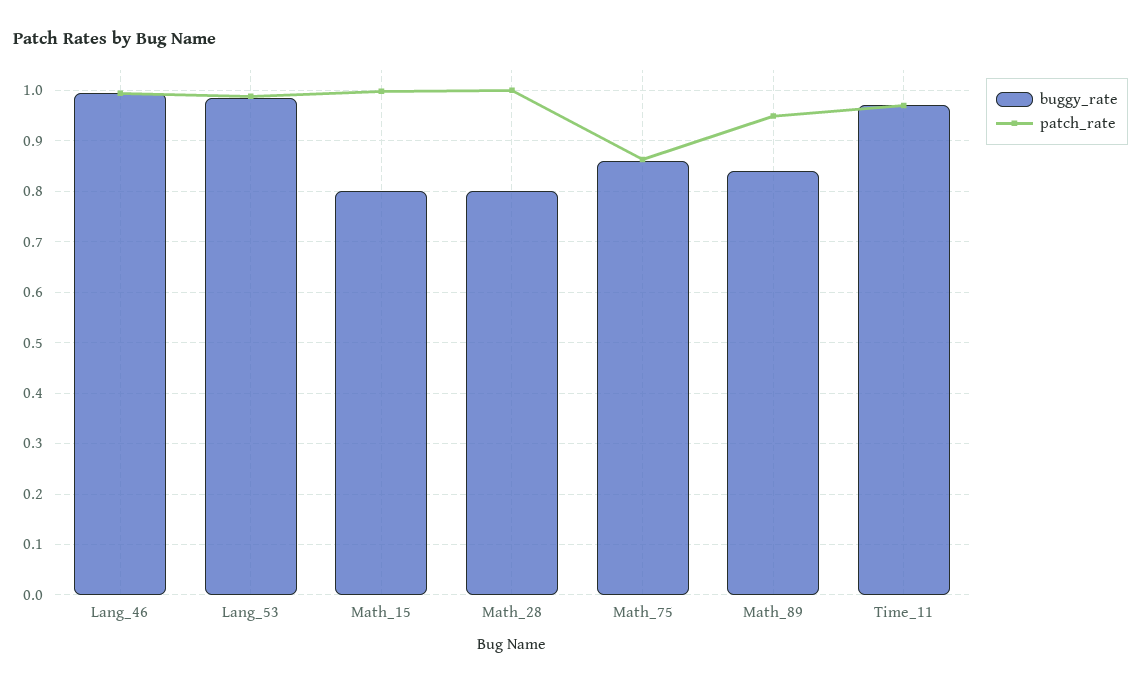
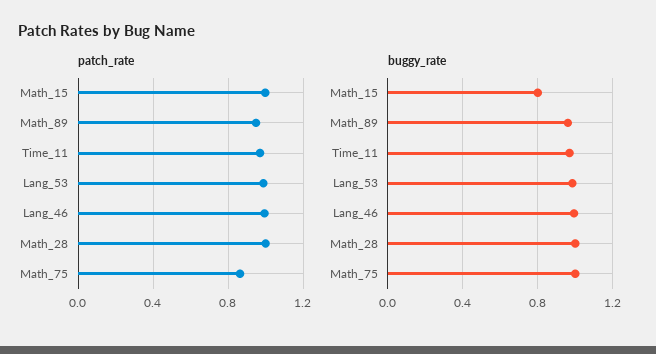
  {
    "buggy_rate": {
      "Lang_46": 1,
      "Lang_53": 0.98,
      "Math_15": 0.8,
-     "Math_28": 0.8,
+     "Math_28": 1,
-     "Math_75": 0.86,
+     "Math_75": 1,
-     "Math_89": 0.84,
+     "Math_89": 0.95,
      "Time_11": 0.98
    },
    "patch_rate": {
      "Lang_46": 1,
      "Lang_53": 0.98,
      "Math_15": 1,
      "Math_28": 1,
      "Math_75": 0.86,
      "Math_89": 0.94,
      "Time_11": 0.98
    }
  }

